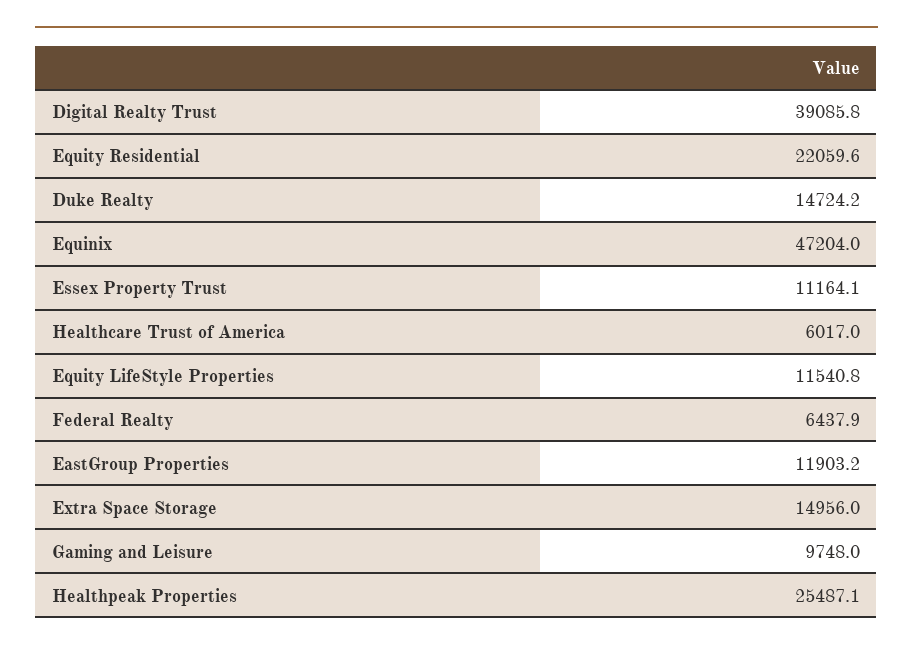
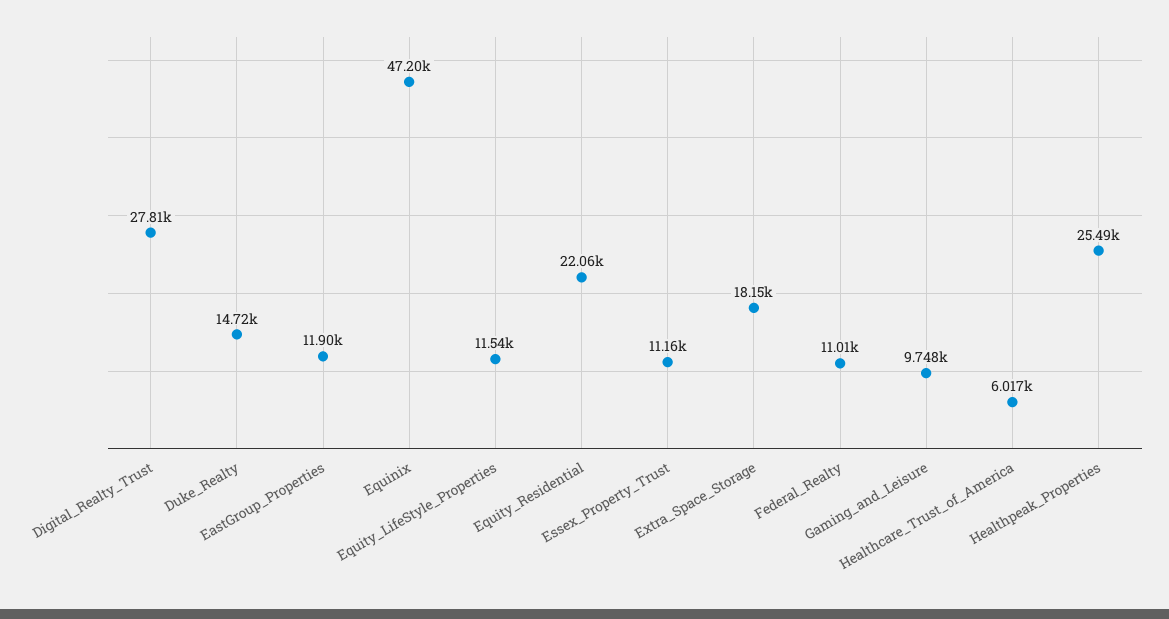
  {
-   "Digital Realty Trust": 39085.8,
+   "Digital Realty Trust": 27810,
    "Equity Residential": 22059.6,
    "Duke Realty": 14724.2,
    "Equinix": 47204,
    "Essex Property Trust": 11164.1,
    "Healthcare Trust of America": 6017,
    "Equity LifeStyle Properties": 11540.8,
-   "Federal Realty": 6437.9,
+   "Federal Realty": 11010,
    "EastGroup Properties": 11903.2,
-   "Extra Space Storage": 14956,
+   "Extra Space Storage": 18150,
    "Gaming and Leisure": 9748,
    "Healthpeak Properties": 25487.1
  }

